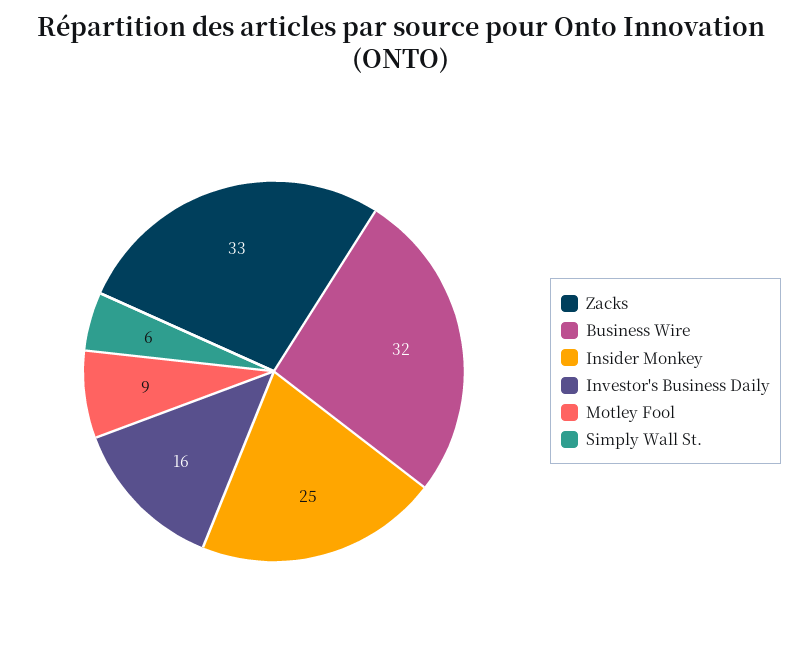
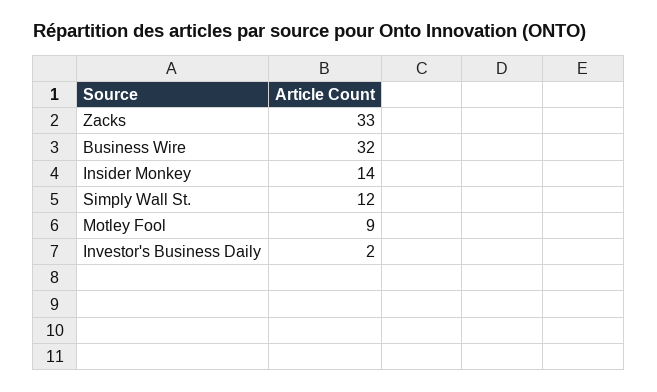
  {
    "Zacks": 33,
    "Business Wire": 32,
-   "Insider Monkey": 25,
+   "Insider Monkey": 14,
-   "Investor's Business Daily": 16,
+   "Investor's Business Daily": 2,
    "Motley Fool": 9,
-   "Simply Wall St.": 6
+   "Simply Wall St.": 12
  }

